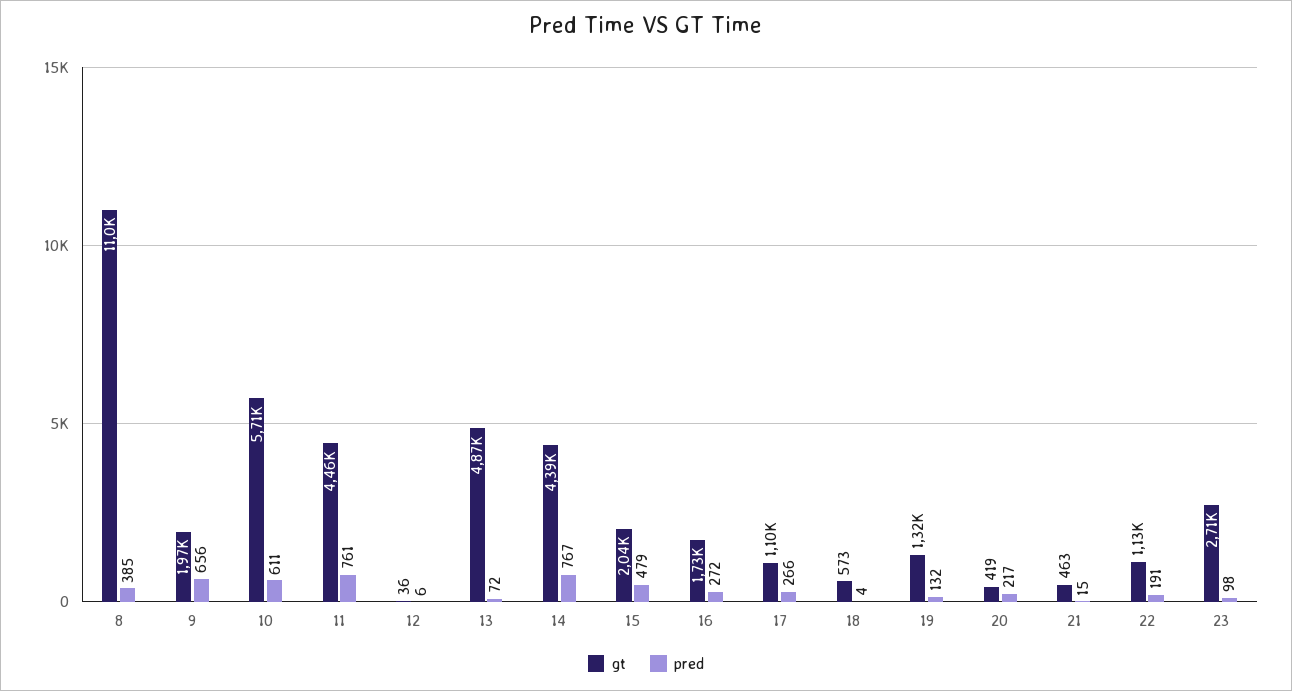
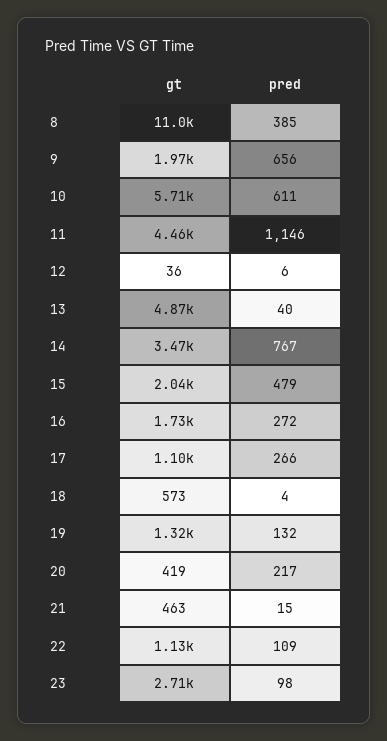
  {
    "gt": {
      "8": 11000,
      "9": 1970,
      "10": 5710,
      "11": 4460,
      "12": 36,
      "13": 4870,
-     "14": 4390,
+     "14": 3470,
      "15": 2040,
      "16": 1730,
      "17": 1100,
      "18": 573,
      "19": 1320,
      "20": 419,
      "21": 463,
      "22": 1130,
      "23": 2710
    },
    "pred": {
      "8": 385,
      "9": 656,
      "10": 611,
-     "11": 761,
+     "11": 1146,
      "12": 6,
-     "13": 72,
+     "13": 40,
      "14": 767,
      "15": 479,
      "16": 272,
      "17": 266,
      "18": 4,
      "19": 132,
      "20": 217,
      "21": 15,
-     "22": 191,
+     "22": 109,
      "23": 98
    }
  }

